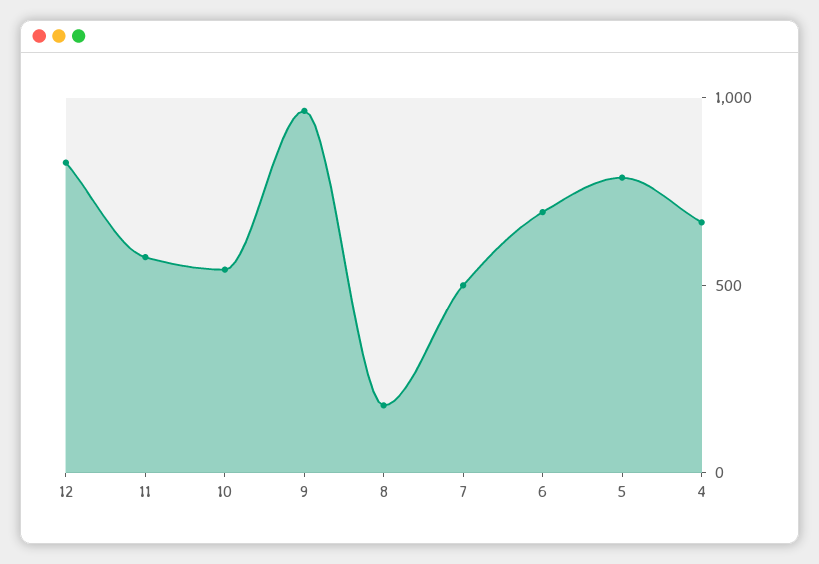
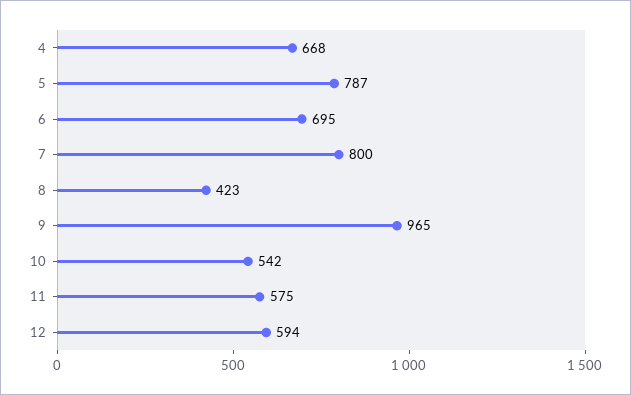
  {
-   "12": 800,
+   "12": 594,
    "11": 575,
    "10": 542,
    "9": 965,
-   "8": 200,
+   "8": 423,
-   "7": 500,
+   "7": 800,
    "6": 695,
    "5": 787,
    "4": 668
  }

